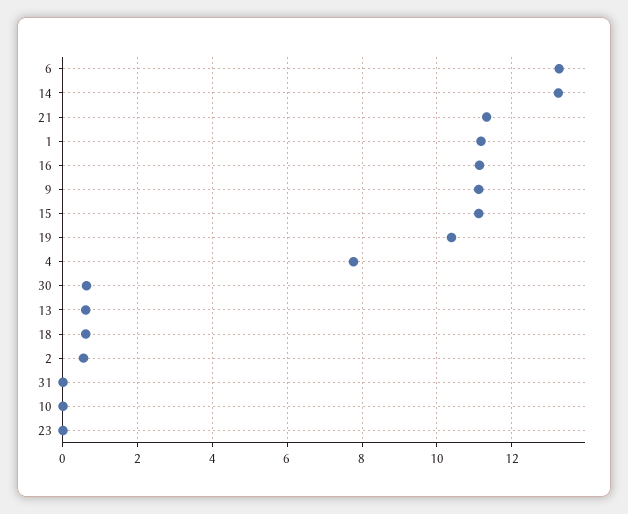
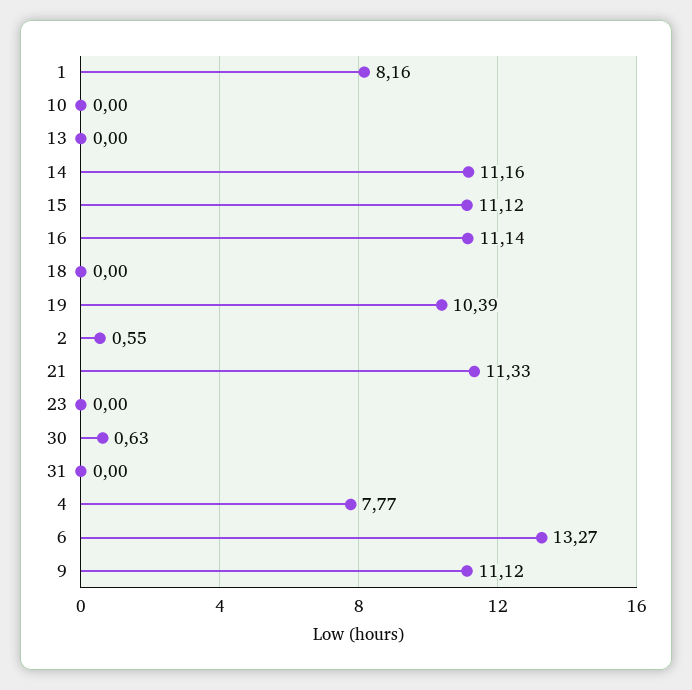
  {
    "6": 13.27,
-   "14": 13.2,
+   "14": 11.16,
    "21": 11.33,
-   "1": 11.2,
+   "1": 8.16,
    "16": 11.14,
    "9": 11.12,
    "15": 11.12,
    "19": 10.39,
    "4": 7.77,
    "30": 0.63,
-   "13": 0.6,
+   "13": 0,
-   "18": 0.6,
+   "18": 0,
    "2": 0.55,
    "31": 0,
    "10": 0,
    "23": 0
  }

